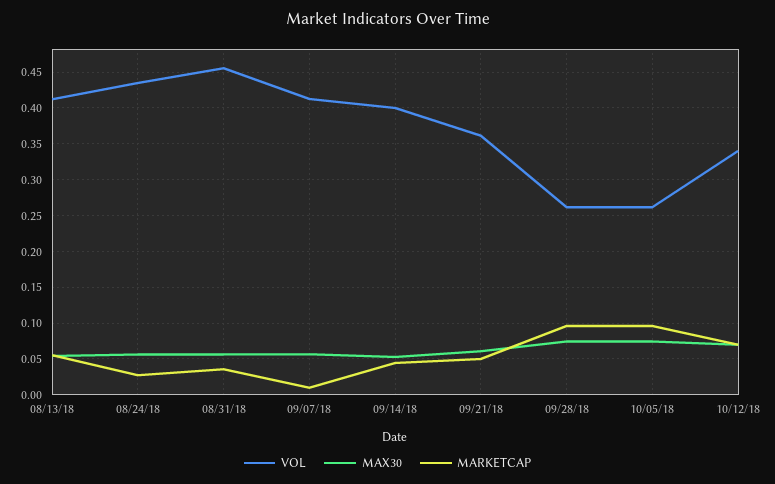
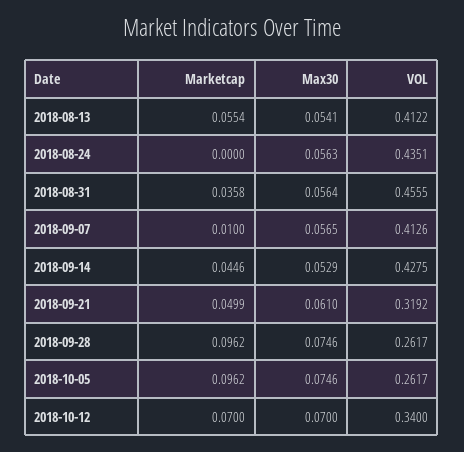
  {
    "VOL": {
      "08/13/18": 0.4122,
      "08/24/18": 0.4351,
      "08/31/18": 0.4555,
      "09/07/18": 0.4126,
-     "09/14/18": 0.4,
+     "09/14/18": 0.4275,
-     "09/21/18": 0.36,
+     "09/21/18": 0.3192,
      "09/28/18": 0.2617,
      "10/05/18": 0.2617,
      "10/12/18": 0.34
    },
    "MAX30": {
      "08/13/18": 0.0541,
      "08/24/18": 0.0563,
      "08/31/18": 0.0564,
      "09/07/18": 0.0565,
      "09/14/18": 0.0529,
      "09/21/18": 0.061,
      "09/28/18": 0.0746,
      "10/05/18": 0.0746,
      "10/12/18": 0.07
    },
    "MARKETCAP": {
      "08/13/18": 0.0554,
-     "08/24/18": 0.03,
+     "08/24/18": 0,
      "08/31/18": 0.0358,
      "09/07/18": 0.01,
      "09/14/18": 0.0446,
      "09/21/18": 0.0499,
      "09/28/18": 0.0962,
      "10/05/18": 0.0962,
      "10/12/18": 0.07
    }
  }

